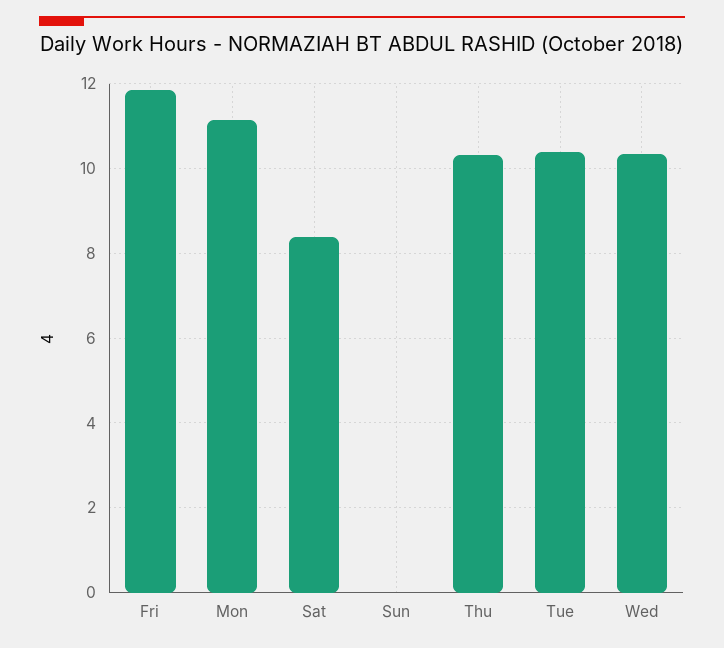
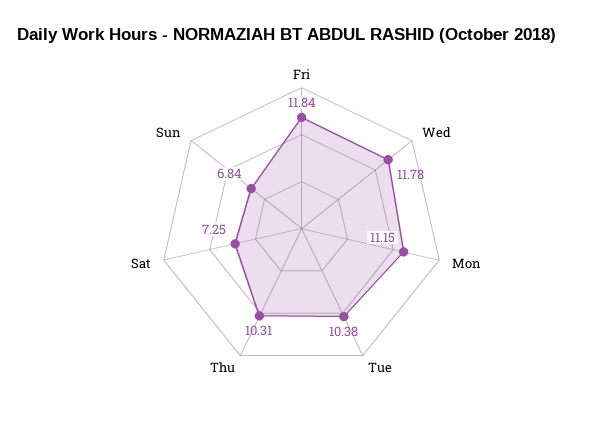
  {
    "Fri": 11.84,
    "Mon": 11.15,
-   "Sat": 8.4,
+   "Sat": 7.25,
-   "Sun": 0,
+   "Sun": 6.84,
    "Thu": 10.31,
    "Tue": 10.38,
-   "Wed": 10.4
+   "Wed": 11.78
  }

